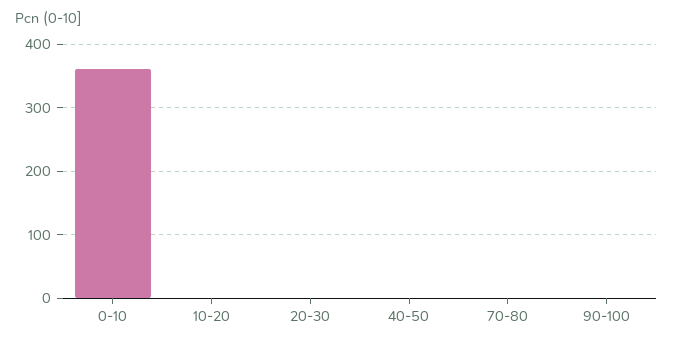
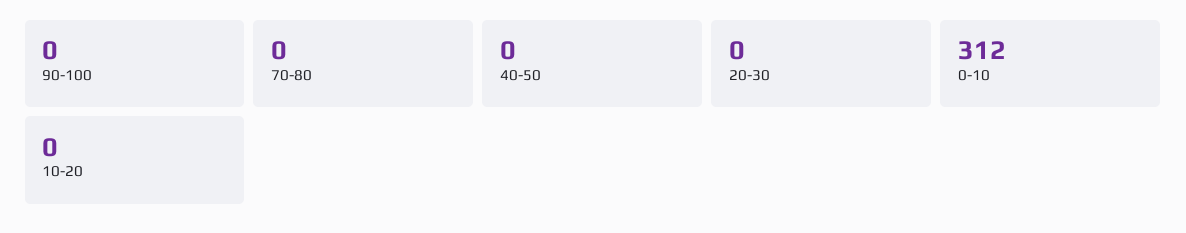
  {
-   "0-10": 360,
+   "0-10": 312,
    "10-20": 0,
    "20-30": 0,
    "40-50": 0,
    "70-80": 0,
    "90-100": 0
  }

